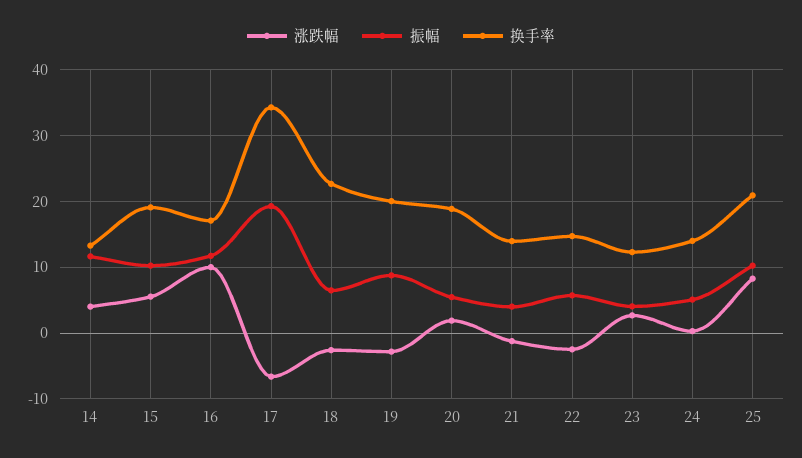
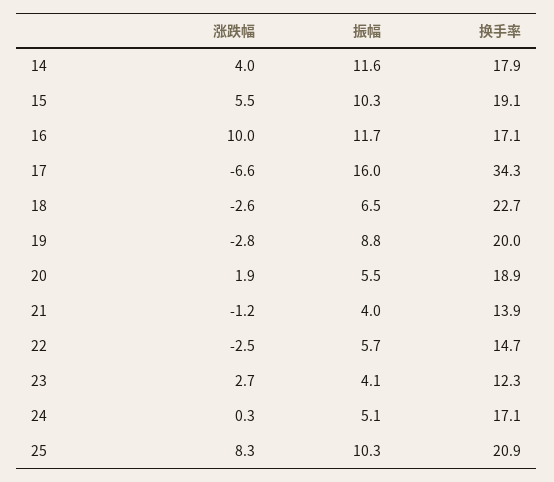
  {
    "涨跌幅": {
      "14": 4,
      "15": 5.5,
      "16": 10,
      "17": -6.6,
      "18": -2.6,
      "19": -2.8,
      "20": 1.9,
      "21": -1.2,
      "22": -2.5,
      "23": 2.7,
      "24": 0.3,
      "25": 8.3
    },
    "振幅": {
      "14": 11.6,
      "15": 10.3,
      "16": 11.7,
-     "17": 19,
+     "17": 16,
      "18": 6.5,
      "19": 8.8,
      "20": 5.5,
      "21": 4,
      "22": 5.7,
      "23": 4.1,
      "24": 5.1,
      "25": 10.3
    },
    "换手率": {
-     "14": 13,
+     "14": 17.9,
      "15": 19.1,
      "16": 17.1,
      "17": 34.3,
      "18": 22.7,
      "19": 20,
      "20": 18.9,
      "21": 13.9,
      "22": 14.7,
      "23": 12.3,
-     "24": 14,
+     "24": 17.1,
      "25": 20.9
    }
  }

